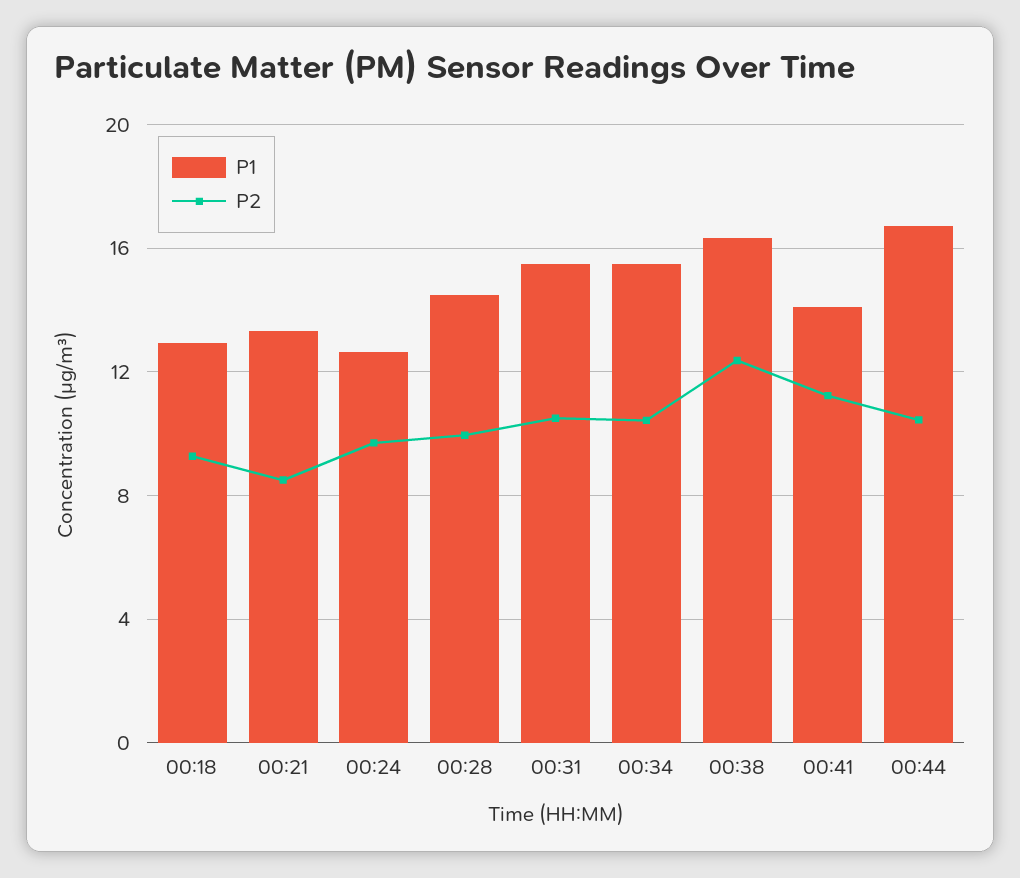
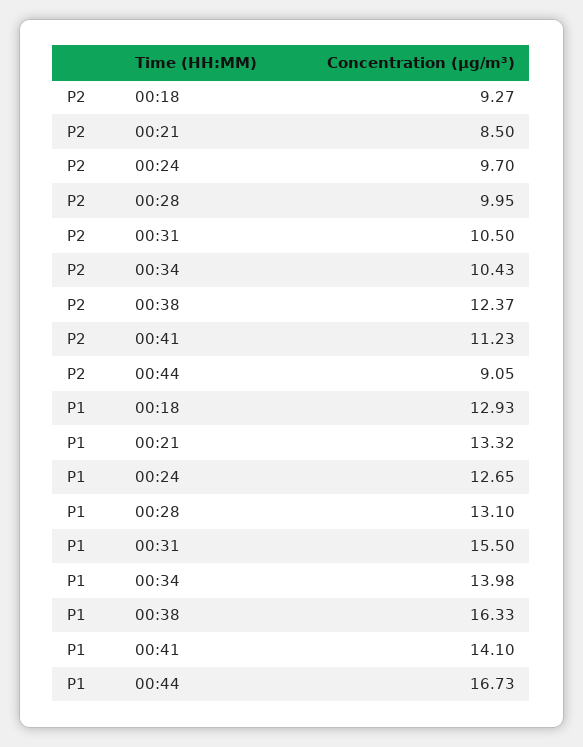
  {
    "P1": {
      "00:18": 12.93,
      "00:21": 13.32,
      "00:24": 12.65,
-     "00:28": 14.5,
+     "00:28": 13.1,
      "00:31": 15.5,
-     "00:34": 15.5,
+     "00:34": 13.98,
      "00:38": 16.33,
      "00:41": 14.1,
      "00:44": 16.73
    },
    "P2": {
      "00:18": 9.27,
      "00:21": 8.5,
      "00:24": 9.7,
      "00:28": 9.95,
      "00:31": 10.5,
      "00:34": 10.43,
      "00:38": 12.37,
      "00:41": 11.23,
-     "00:44": 10.5
+     "00:44": 9.05
    }
  }

